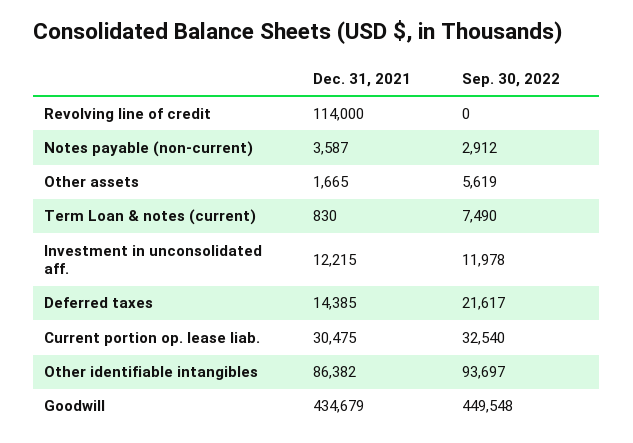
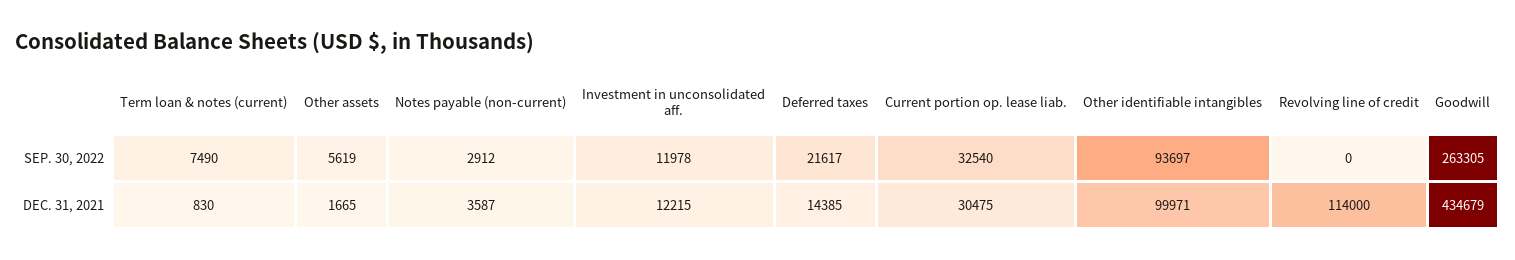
  {
    "Dec. 31, 2021": {
      "Revolving line of credit": 114000,
      "Notes payable (non-current)": 3587,
      "Other assets": 1665,
      "Term Loan & notes (current)": 830,
      "Investment in unconsolidated aff.": 12215,
      "Deferred taxes": 14385,
      "Current portion op. lease liab.": 30475,
-     "Other identifiable intangibles": 86382,
+     "Other identifiable intangibles": 99971,
      "Goodwill": 434679
    },
    "Sep. 30, 2022": {
      "Revolving line of credit": 0,
      "Notes payable (non-current)": 2912,
      "Other assets": 5619,
      "Term Loan & notes (current)": 7490,
      "Investment in unconsolidated aff.": 11978,
      "Deferred taxes": 21617,
      "Current portion op. lease liab.": 32540,
      "Other identifiable intangibles": 93697,
-     "Goodwill": 449548
+     "Goodwill": 263305
    }
  }

